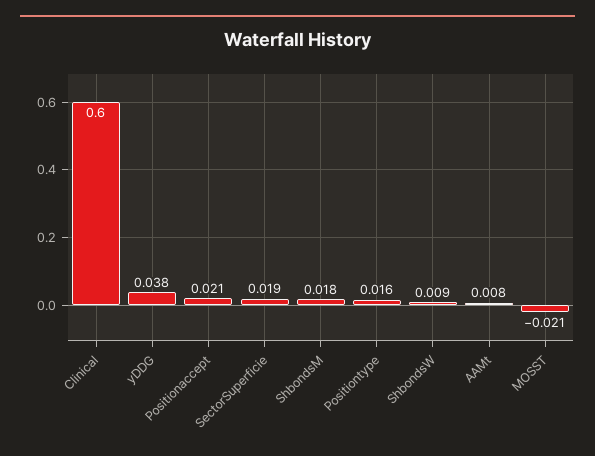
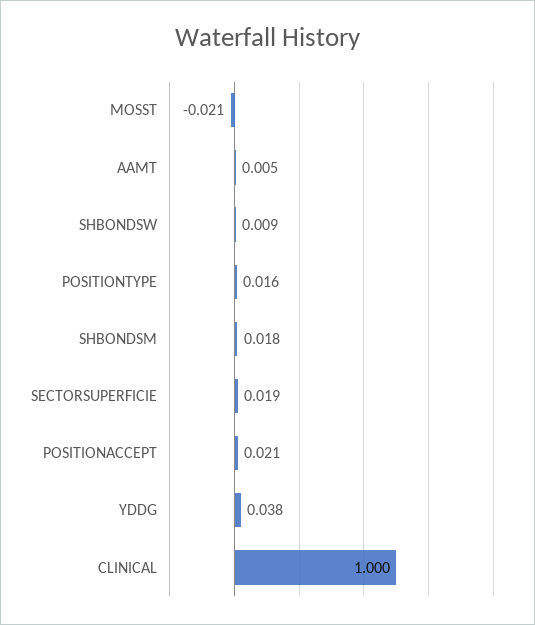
  {
-   "Clinical": 0.6,
+   "Clinical": 1,
    "yDDG": 0.038,
    "Positionaccept": 0.021,
    "SectorSuperficie": 0.019,
    "ShbondsM": 0.018,
    "Positiontype": 0.016,
    "ShbondsW": 0.009,
-   "AAMt": 0.008,
+   "AAMt": 0.005,
    "MOSST": -0.021
  }

